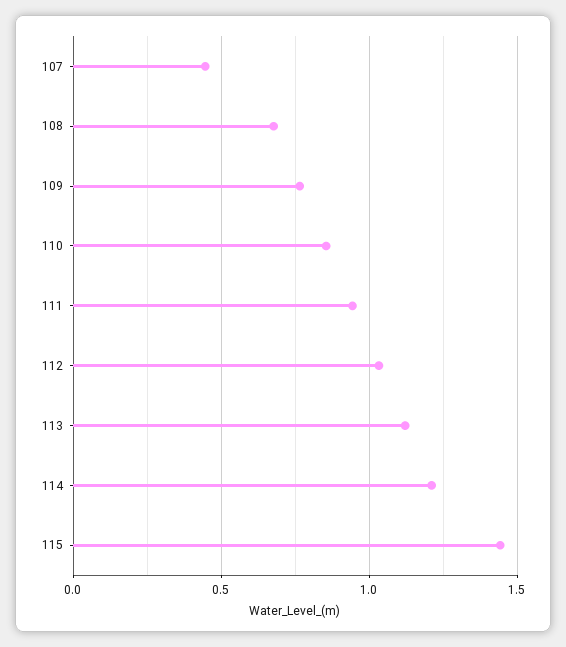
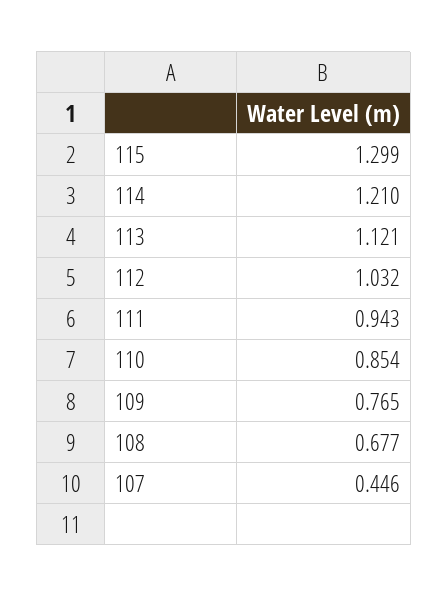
  {
    "107": 0.446,
    "108": 0.677,
    "109": 0.765,
    "110": 0.854,
    "111": 0.943,
    "112": 1.032,
    "113": 1.121,
    "114": 1.21,
-   "115": 1.45
+   "115": 1.299
  }

